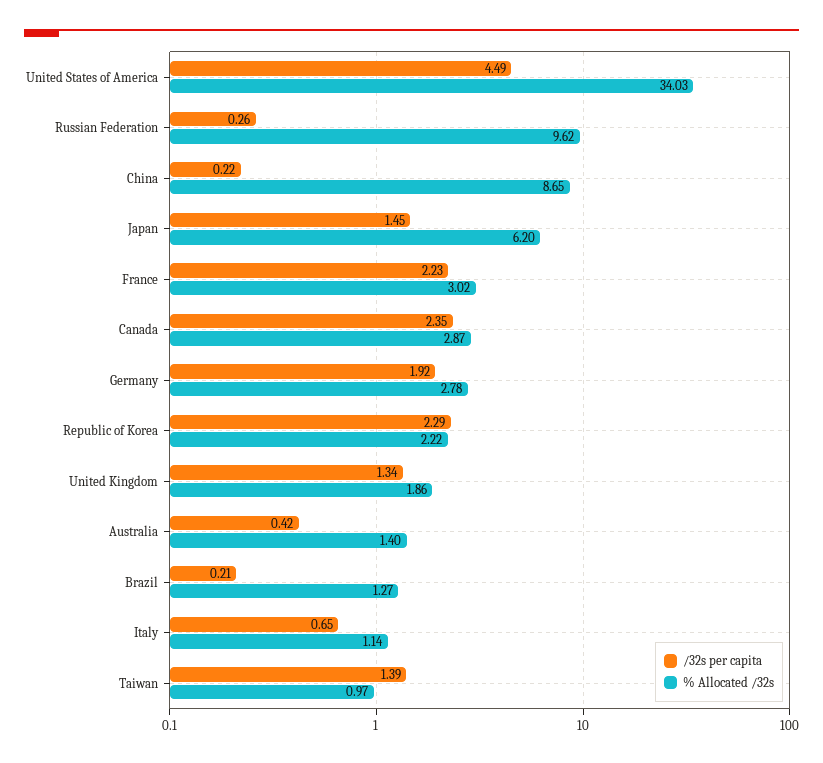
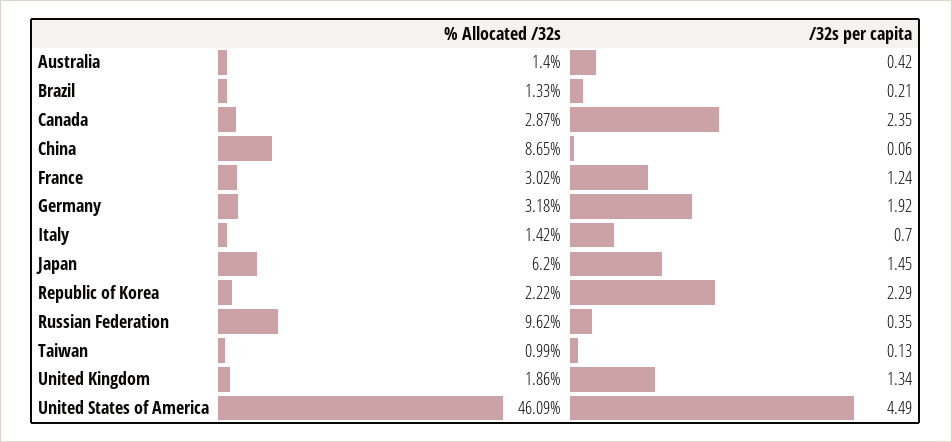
  {
    "/32s per capita": {
      "United States of America": 4.49,
-     "Russian Federation": 0.26,
+     "Russian Federation": 0.35,
-     "China": 0.22,
+     "China": 0.06,
      "Japan": 1.45,
-     "France": 2.23,
+     "France": 1.24,
      "Canada": 2.35,
      "Germany": 1.92,
      "Republic of Korea": 2.29,
      "United Kingdom": 1.34,
      "Australia": 0.42,
      "Brazil": 0.21,
-     "Italy": 0.65,
+     "Italy": 0.7,
-     "Taiwan": 1.39
+     "Taiwan": 0.13
    },
    "% Allocated /32s": {
-     "United States of America": 34.03,
+     "United States of America": 46.09,
      "Russian Federation": 9.62,
      "China": 8.65,
      "Japan": 6.2,
      "France": 3.02,
      "Canada": 2.87,
-     "Germany": 2.78,
+     "Germany": 3.18,
      "Republic of Korea": 2.22,
      "United Kingdom": 1.86,
      "Australia": 1.4,
-     "Brazil": 1.27,
+     "Brazil": 1.33,
-     "Italy": 1.14,
+     "Italy": 1.42,
-     "Taiwan": 0.97
+     "Taiwan": 0.99
    }
  }

